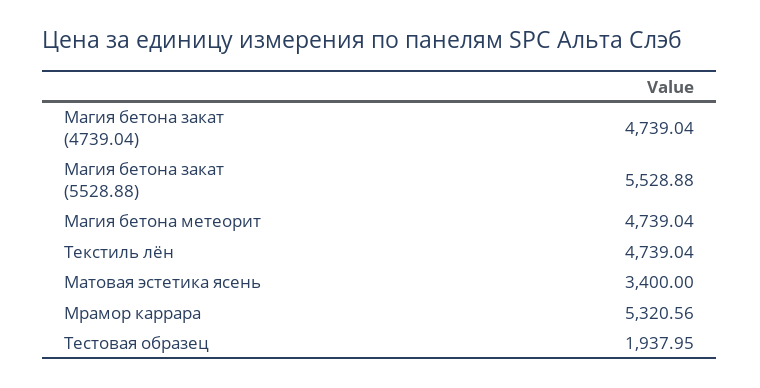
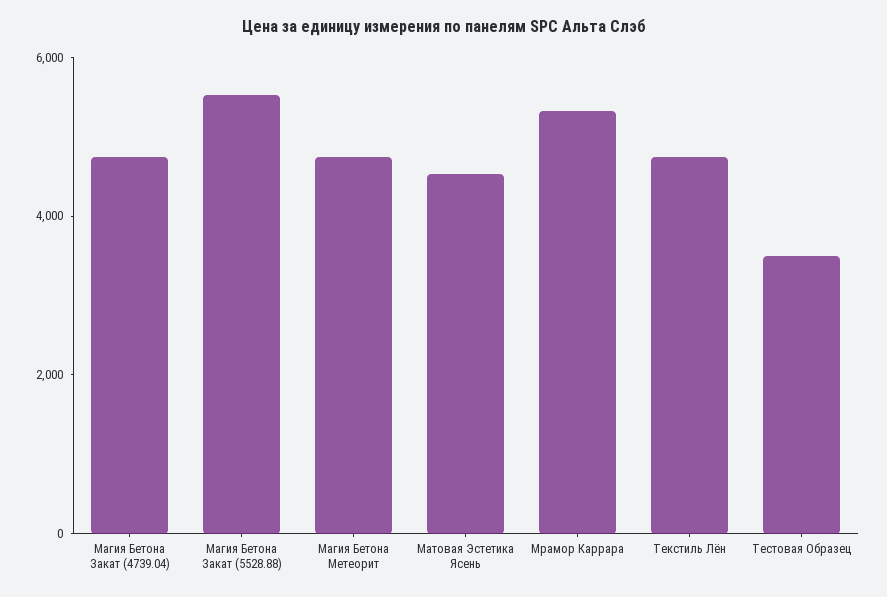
  {
    "Магия бетона закат (4739.04)": 4739.04,
    "Магия бетона закат (5528.88)": 5528.88,
    "Магия бетона метеорит": 4739.04,
    "Текстиль лён": 4739.04,
-   "Матовая эстетика ясень": 3400,
+   "Матовая эстетика ясень": 4500,
    "Мрамор каррара": 5320.56,
-   "Тестовая образец": 1937.95
+   "Тестовая образец": 3500
  }

